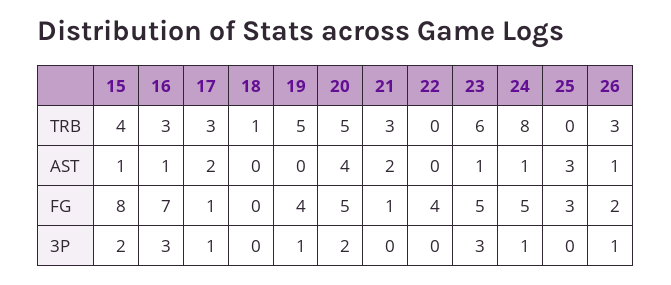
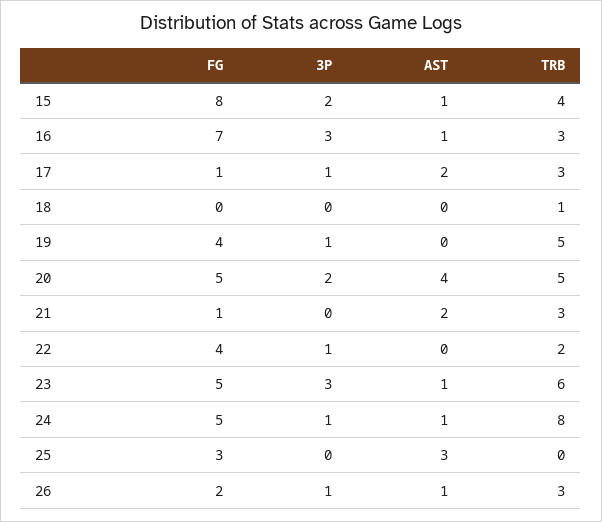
  {
    "15": {
      "TRB": 4,
      "AST": 1,
      "FG": 8,
      "3P": 2
    },
    "16": {
      "TRB": 3,
      "AST": 1,
      "FG": 7,
      "3P": 3
    },
    "17": {
      "TRB": 3,
      "AST": 2,
      "FG": 1,
      "3P": 1
    },
    "18": {
      "TRB": 1,
      "AST": 0,
      "FG": 0,
      "3P": 0
    },
    "19": {
      "TRB": 5,
      "AST": 0,
      "FG": 4,
      "3P": 1
    },
    "20": {
      "TRB": 5,
      "AST": 4,
      "FG": 5,
      "3P": 2
    },
    "21": {
      "TRB": 3,
      "AST": 2,
      "FG": 1,
      "3P": 0
    },
    "22": {
-     "TRB": 0,
+     "TRB": 2,
      "AST": 0,
      "FG": 4,
-     "3P": 0
+     "3P": 1
    },
    "23": {
      "TRB": 6,
      "AST": 1,
      "FG": 5,
      "3P": 3
    },
    "24": {
      "TRB": 8,
      "AST": 1,
      "FG": 5,
      "3P": 1
    },
    "25": {
      "TRB": 0,
      "AST": 3,
      "FG": 3,
      "3P": 0
    },
    "26": {
      "TRB": 3,
      "AST": 1,
      "FG": 2,
      "3P": 1
    }
  }

